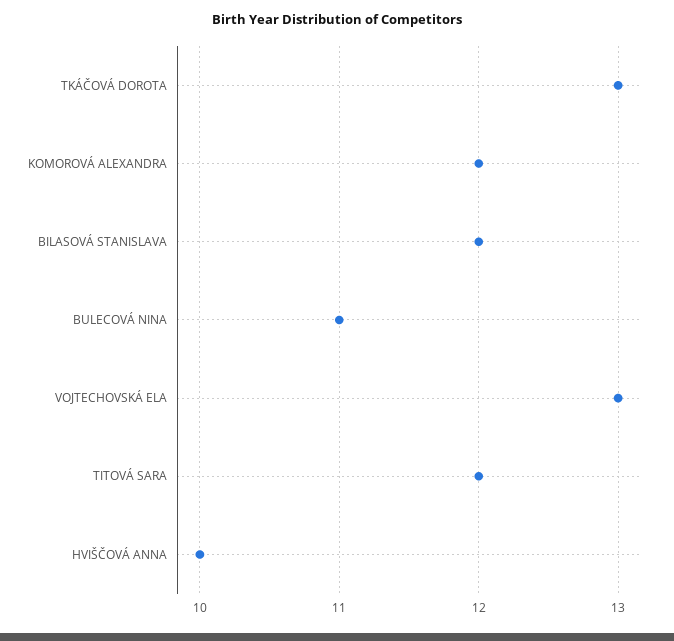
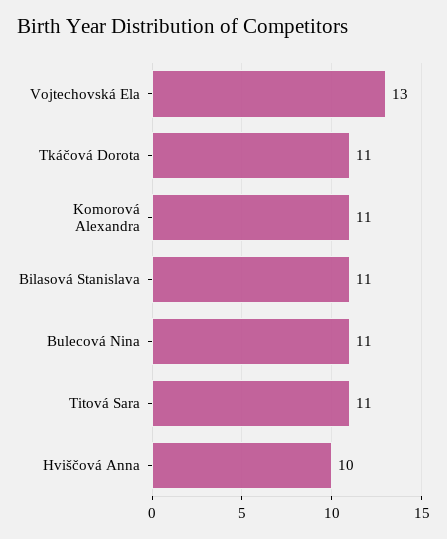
  {
-   "TKÁČOVÁ DOROTA": 13,
+   "TKÁČOVÁ DOROTA": 11,
-   "KOMOROVÁ ALEXANDRA": 12,
+   "KOMOROVÁ ALEXANDRA": 11,
-   "BILASOVÁ STANISLAVA": 12,
+   "BILASOVÁ STANISLAVA": 11,
    "BULECOVÁ NINA": 11,
    "VOJTECHOVSKÁ ELA": 13,
-   "TITOVÁ SARA": 12,
+   "TITOVÁ SARA": 11,
    "HVIŠČOVÁ ANNA": 10
  }

